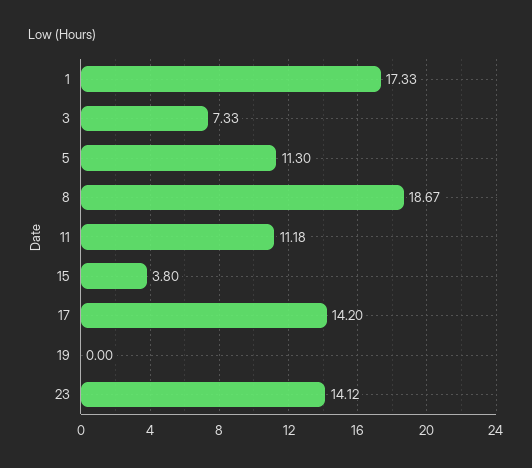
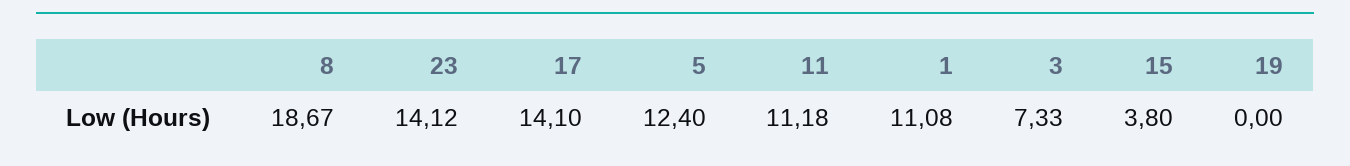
  {
-   "1": 17.33,
+   "1": 11.08,
    "3": 7.33,
-   "5": 11.3,
+   "5": 12.4,
    "8": 18.67,
    "11": 11.18,
    "15": 3.8,
-   "17": 14.2,
+   "17": 14.1,
    "19": 0,
    "23": 14.12
  }

